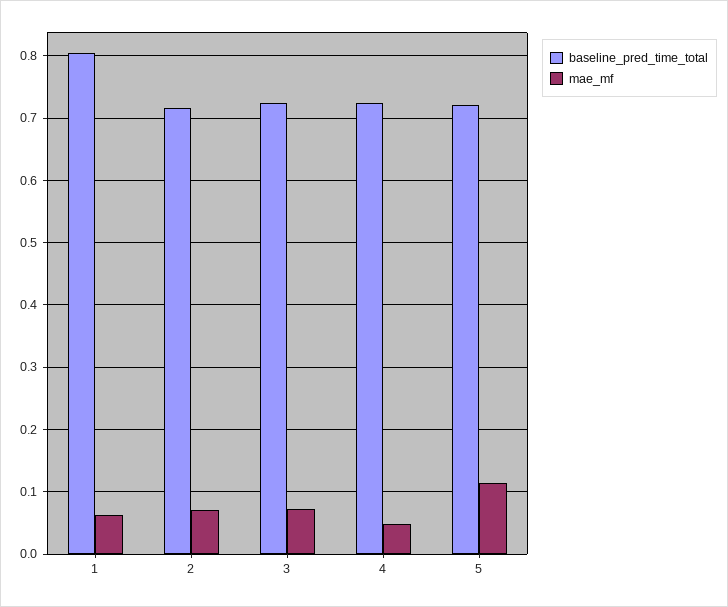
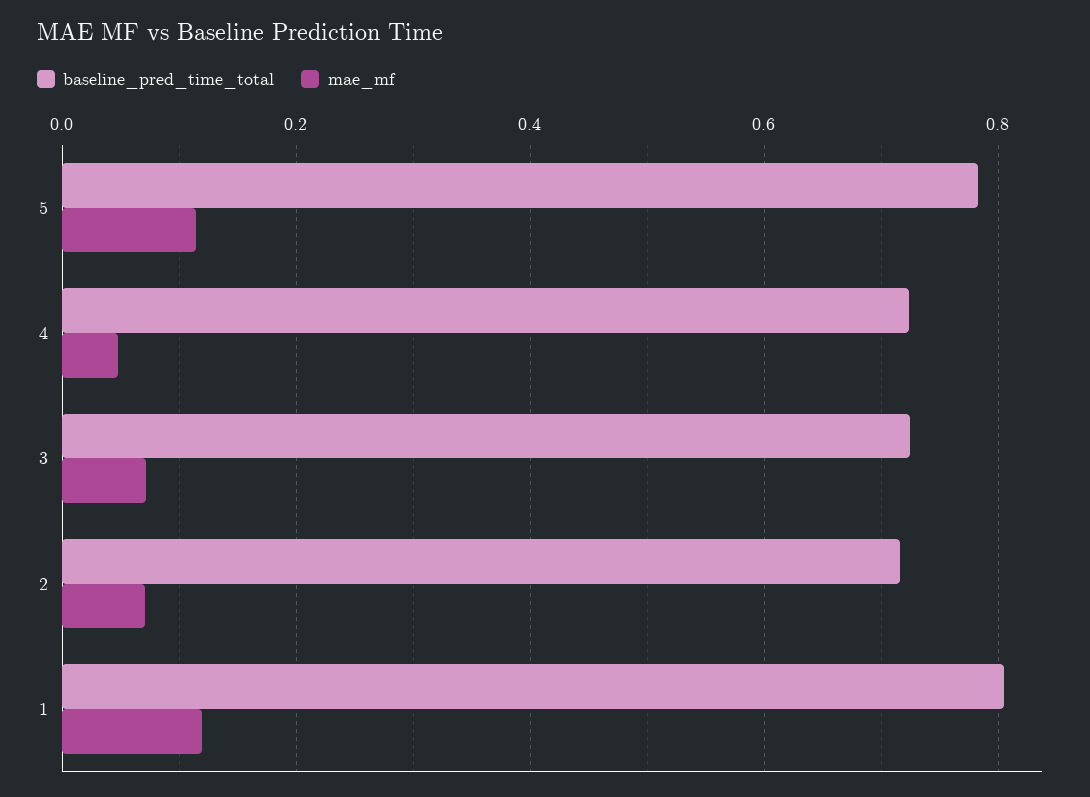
  {
    "baseline_pred_time_total": {
      "1": 0.81,
      "2": 0.72,
      "3": 0.72,
      "4": 0.72,
-     "5": 0.72
+     "5": 0.78
    },
    "mae_mf": {
-     "1": 0.06,
+     "1": 0.12,
      "2": 0.07,
      "3": 0.07,
      "4": 0.05,
      "5": 0.11
    }
  }

